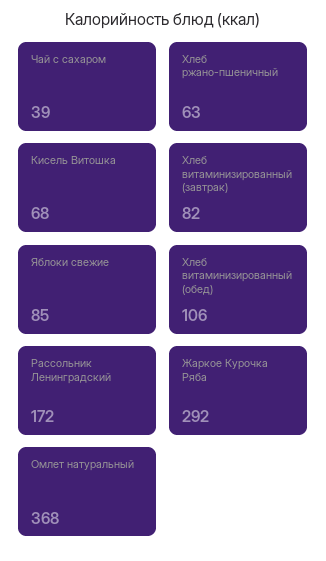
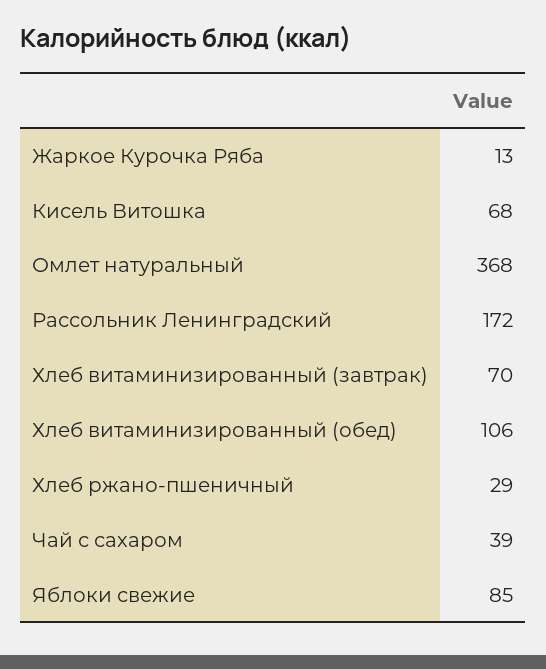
  {
    "Чай с сахаром": 39,
-   "Хлеб ржано-пшеничный": 63,
+   "Хлеб ржано-пшеничный": 29,
    "Кисель Витошка": 68,
-   "Хлеб витаминизированный (завтрак)": 82,
+   "Хлеб витаминизированный (завтрак)": 70,
    "Яблоки свежие": 85,
    "Хлеб витаминизированный (обед)": 106,
    "Рассольник Ленинградский": 172,
-   "Жаркое Курочка Ряба": 292,
+   "Жаркое Курочка Ряба": 13,
    "Омлет натуральный": 368
  }

